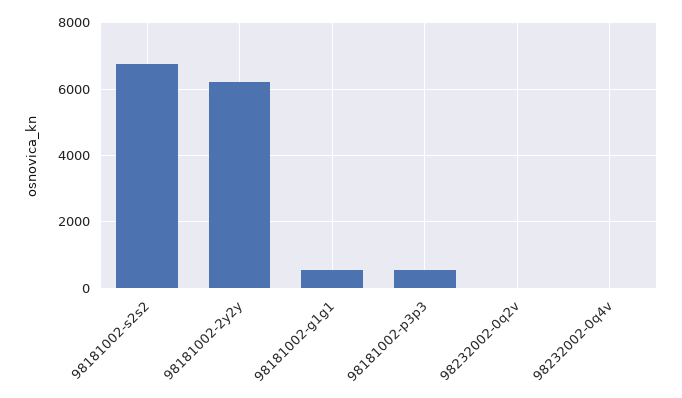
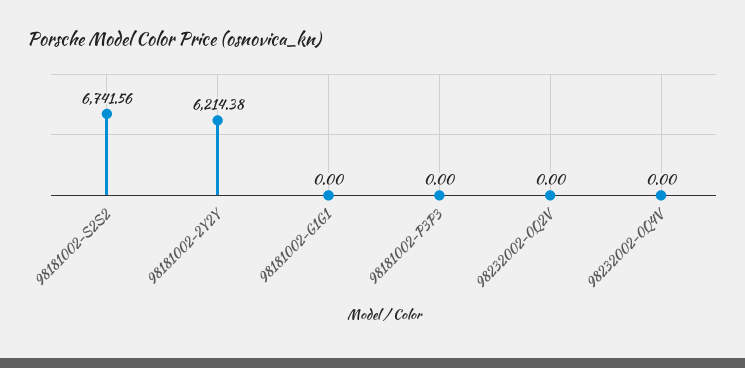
  {
    "98181002-s2s2": 6741.56,
    "98181002-2y2y": 6214.38,
-   "98181002-g1g1": 600,
+   "98181002-g1g1": 0,
-   "98181002-p3p3": 600,
+   "98181002-p3p3": 0,
    "98232002-0q2v": 0,
    "98232002-0q4v": 0
  }

